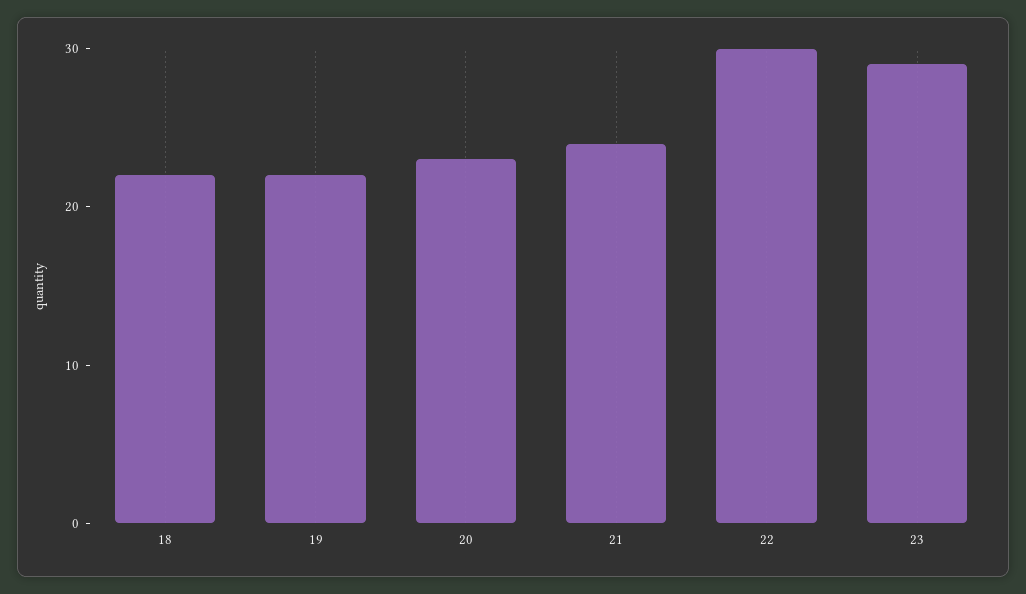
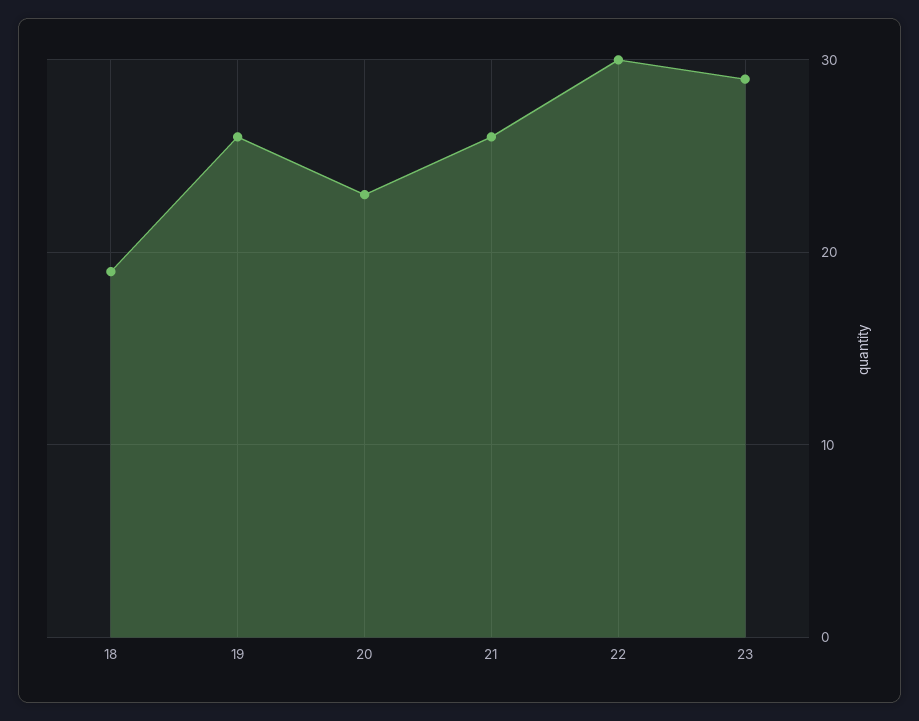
  {
-   "18": 22,
+   "18": 19,
-   "19": 22,
+   "19": 26,
    "20": 23,
-   "21": 24,
+   "21": 26,
    "22": 30,
    "23": 29
  }

